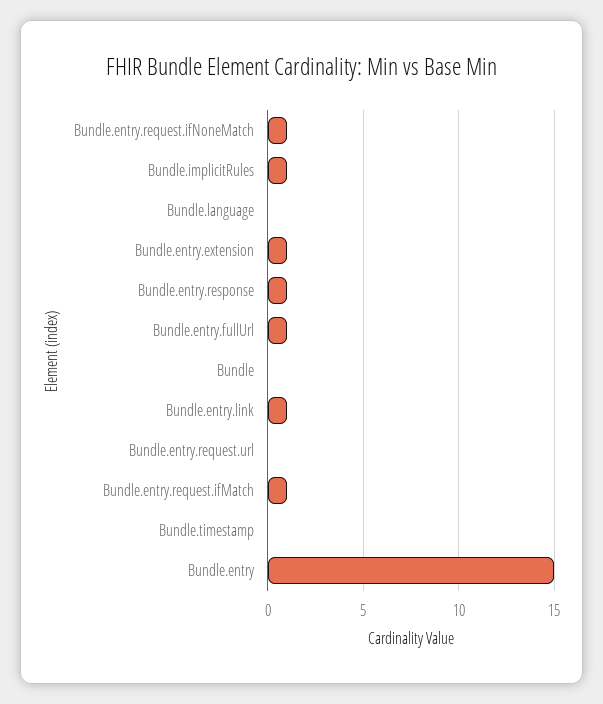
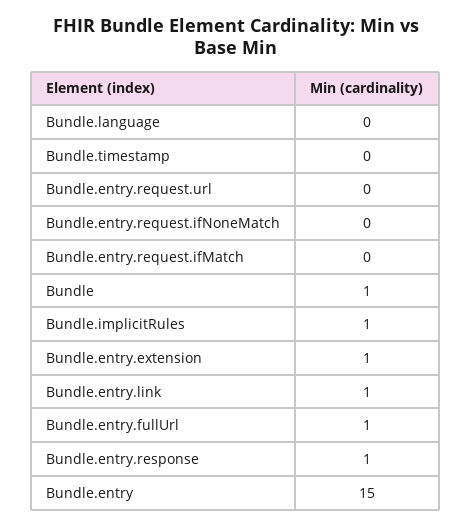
  {
-   "Bundle.entry.request.ifNoneMatch": 1,
+   "Bundle.entry.request.ifNoneMatch": 0,
    "Bundle.implicitRules": 1,
    "Bundle.language": 0,
    "Bundle.entry.extension": 1,
    "Bundle.entry.response": 1,
    "Bundle.entry.fullUrl": 1,
-   "Bundle": 0,
+   "Bundle": 1,
    "Bundle.entry.link": 1,
    "Bundle.entry.request.url": 0,
-   "Bundle.entry.request.ifMatch": 1,
+   "Bundle.entry.request.ifMatch": 0,
    "Bundle.timestamp": 0,
    "Bundle.entry": 15
  }

